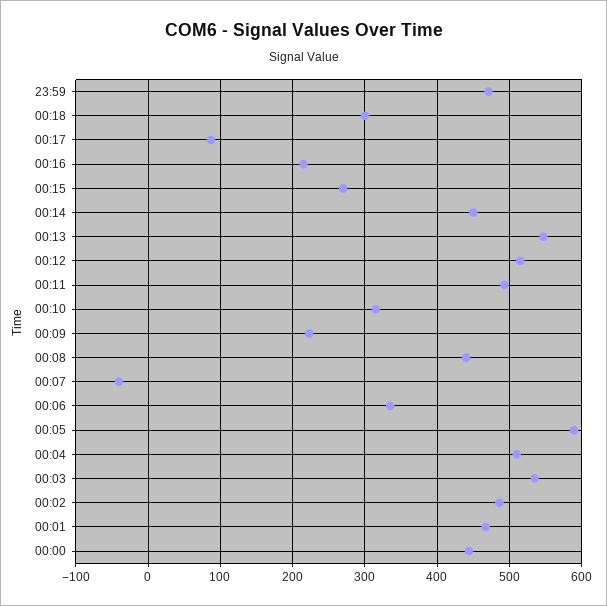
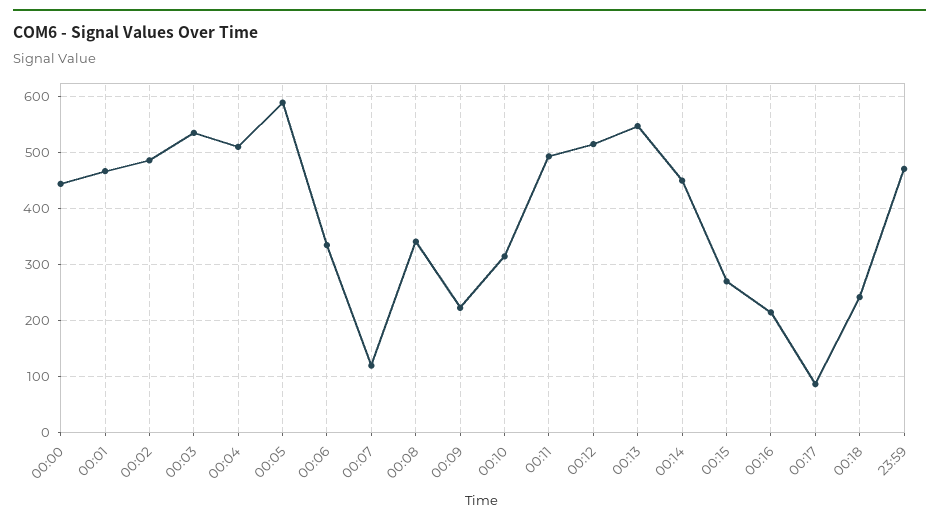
  {
    "23:59": 470,
-   "00:18": 300,
+   "00:18": 240,
    "00:17": 90,
    "00:16": 220,
    "00:15": 270,
    "00:14": 450,
    "00:13": 550,
    "00:12": 520,
    "00:11": 490,
    "00:10": 320,
    "00:09": 220,
-   "00:08": 440,
+   "00:08": 340,
-   "00:07": -40,
+   "00:07": 120,
    "00:06": 340,
    "00:05": 590,
    "00:04": 510,
    "00:03": 540,
    "00:02": 490,
    "00:01": 470,
    "00:00": 440
  }

